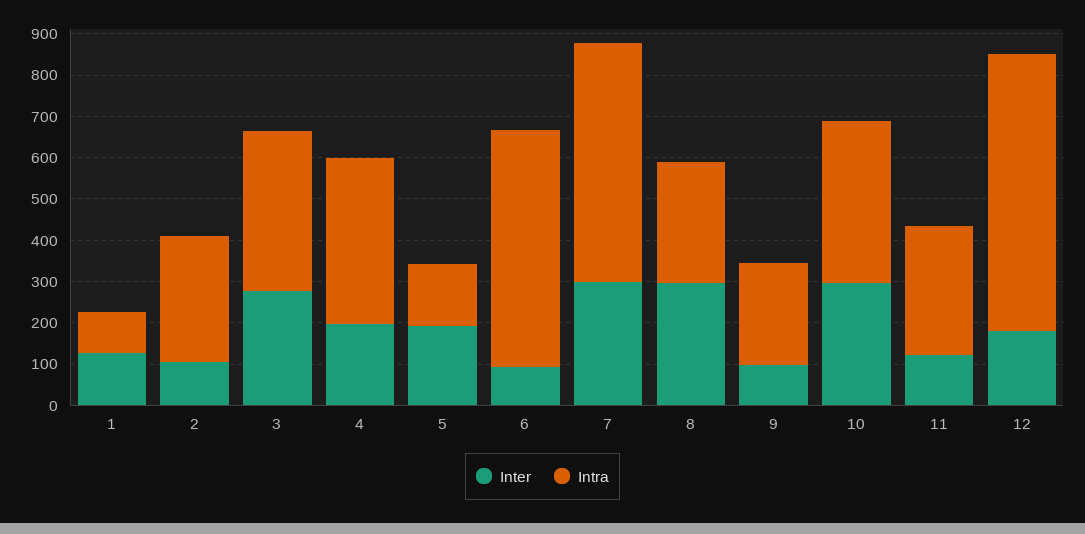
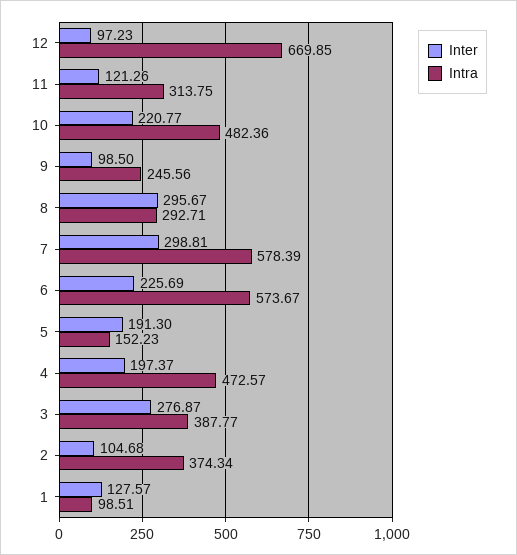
  {
    "Inter": {
      "1": 127.57,
      "2": 104.68,
      "3": 276.87,
      "4": 197.37,
      "5": 191.3,
-     "6": 100,
+     "6": 225.69,
      "7": 298.81,
      "8": 295.67,
      "9": 98.5,
-     "10": 300,
+     "10": 220.77,
      "11": 121.26,
-     "12": 180
+     "12": 97.23
    },
    "Intra": {
      "1": 98.51,
-     "2": 300,
+     "2": 374.34,
      "3": 387.77,
-     "4": 400,
+     "4": 472.57,
      "5": 152.23,
      "6": 573.67,
      "7": 578.39,
      "8": 292.71,
      "9": 245.56,
-     "10": 400,
+     "10": 482.36,
      "11": 313.75,
      "12": 669.85
    }
  }

